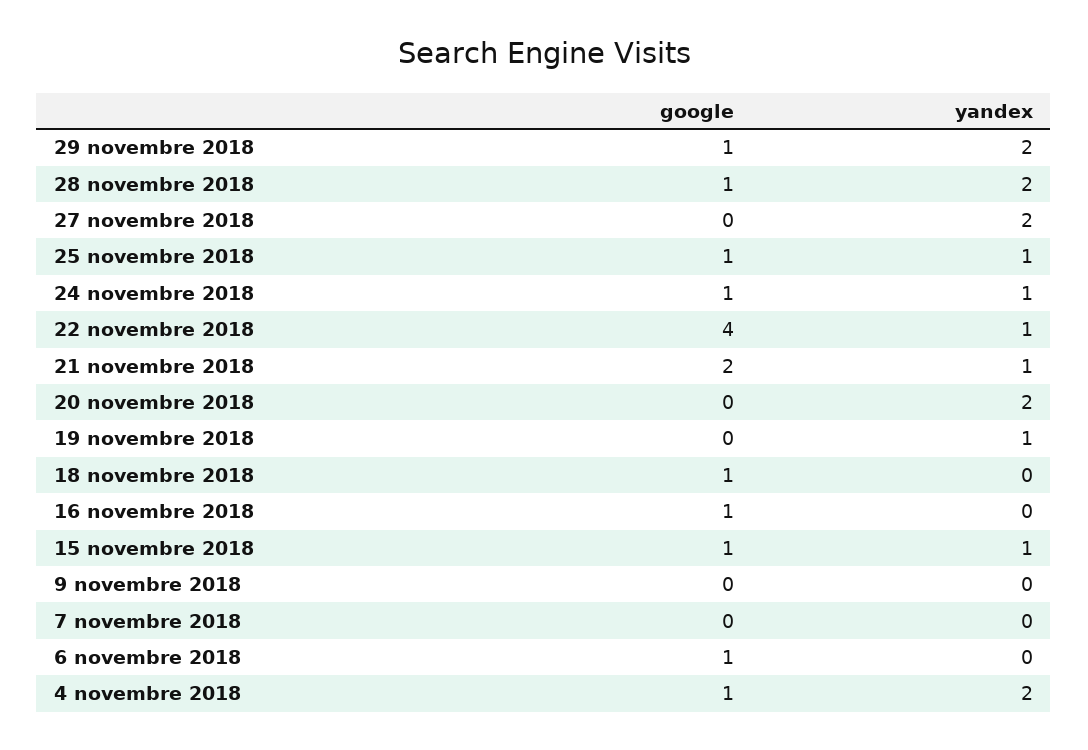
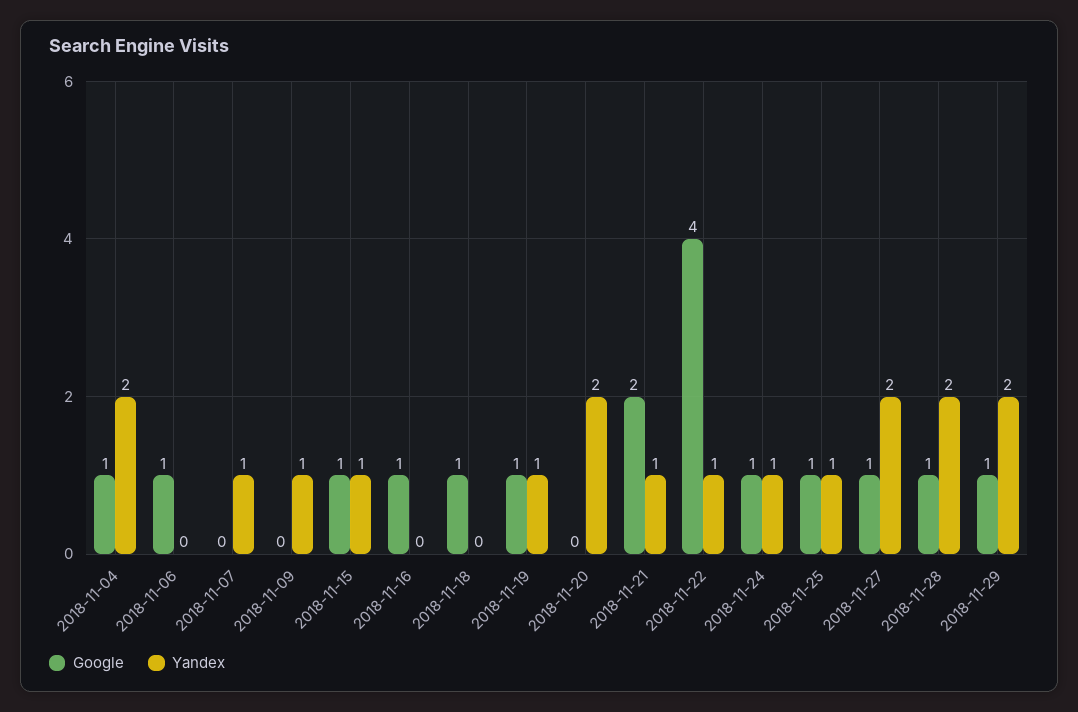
  {
    "google": {
      "29 novembre 2018": 1,
      "28 novembre 2018": 1,
-     "27 novembre 2018": 0,
+     "27 novembre 2018": 1,
      "25 novembre 2018": 1,
      "24 novembre 2018": 1,
      "22 novembre 2018": 4,
      "21 novembre 2018": 2,
      "20 novembre 2018": 0,
-     "19 novembre 2018": 0,
+     "19 novembre 2018": 1,
      "18 novembre 2018": 1,
      "16 novembre 2018": 1,
      "15 novembre 2018": 1,
      "9 novembre 2018": 0,
      "7 novembre 2018": 0,
      "6 novembre 2018": 1,
      "4 novembre 2018": 1
    },
    "yandex": {
      "29 novembre 2018": 2,
      "28 novembre 2018": 2,
      "27 novembre 2018": 2,
      "25 novembre 2018": 1,
      "24 novembre 2018": 1,
      "22 novembre 2018": 1,
      "21 novembre 2018": 1,
      "20 novembre 2018": 2,
      "19 novembre 2018": 1,
      "18 novembre 2018": 0,
      "16 novembre 2018": 0,
      "15 novembre 2018": 1,
-     "9 novembre 2018": 0,
+     "9 novembre 2018": 1,
-     "7 novembre 2018": 0,
+     "7 novembre 2018": 1,
      "6 novembre 2018": 0,
      "4 novembre 2018": 2
    }
  }

